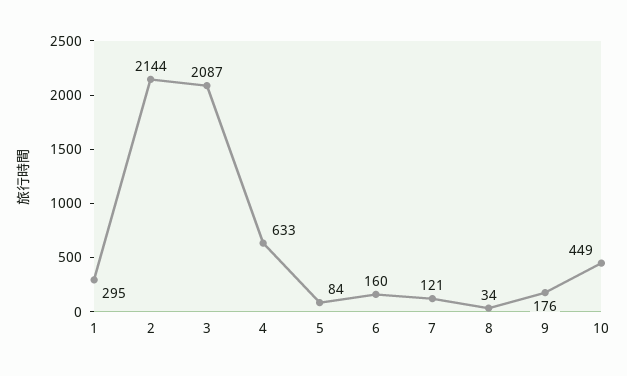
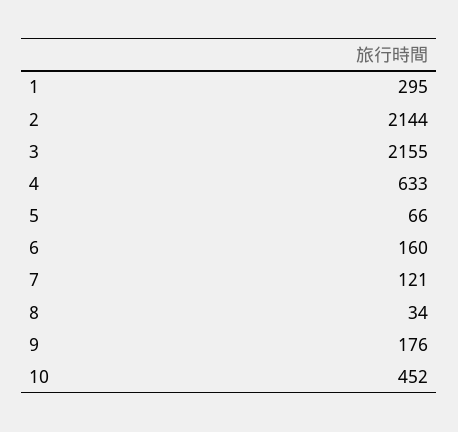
  {
    "1": 295,
    "2": 2144,
-   "3": 2087,
+   "3": 2155,
    "4": 633,
-   "5": 84,
+   "5": 66,
    "6": 160,
    "7": 121,
    "8": 34,
    "9": 176,
-   "10": 449
+   "10": 452
  }

